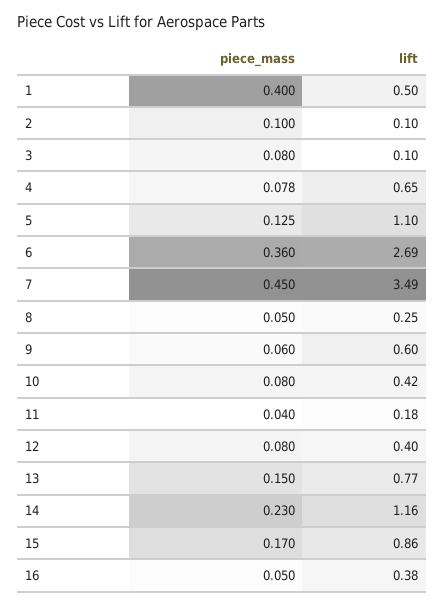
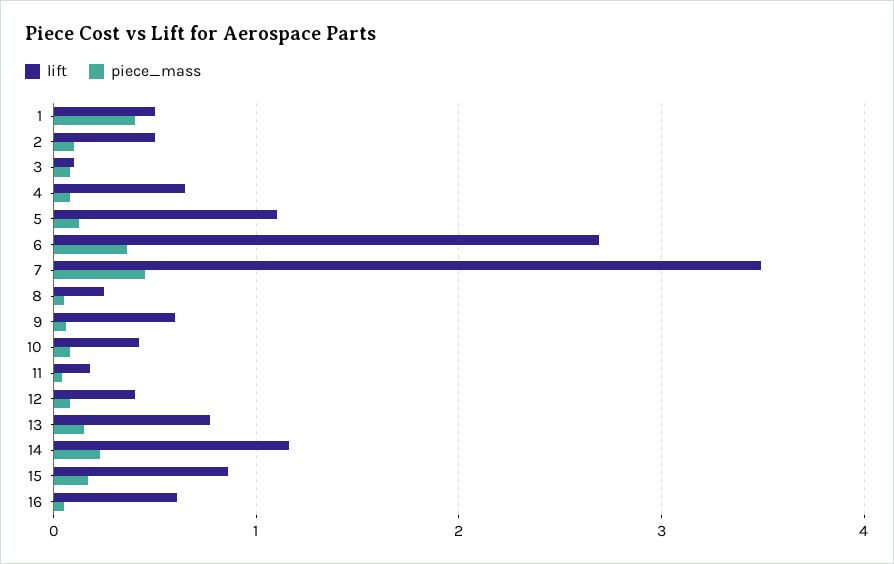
  {
    "piece_mass": {
      "1": 0.4,
      "2": 0.1,
      "3": 0.08,
      "4": 0.078,
      "5": 0.125,
      "6": 0.36,
      "7": 0.45,
      "8": 0.05,
      "9": 0.06,
      "10": 0.08,
      "11": 0.04,
      "12": 0.08,
      "13": 0.15,
      "14": 0.23,
      "15": 0.17,
      "16": 0.05
    },
    "lift": {
      "1": 0.5,
-     "2": 0.1,
+     "2": 0.5,
      "3": 0.1,
      "4": 0.65,
      "5": 1.1,
      "6": 2.69,
      "7": 3.49,
      "8": 0.25,
      "9": 0.6,
      "10": 0.42,
      "11": 0.18,
      "12": 0.4,
      "13": 0.77,
      "14": 1.16,
      "15": 0.86,
-     "16": 0.38
+     "16": 0.6
    }
  }

